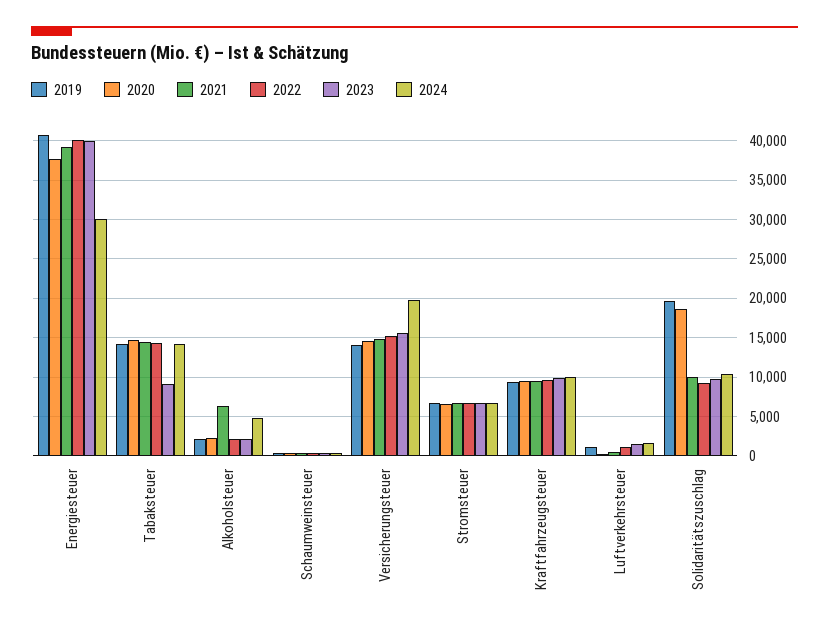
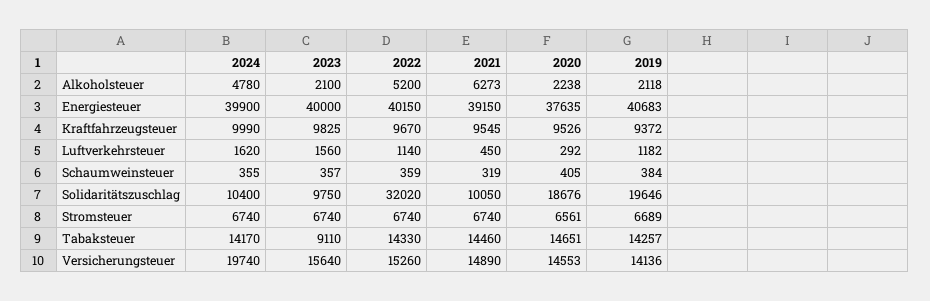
  {
    "2019": {
      "Energiesteuer": 40683,
      "Tabaksteuer": 14257,
      "Alkoholsteuer": 2118,
      "Schaumweinsteuer": 384,
      "Versicherungsteuer": 14136,
      "Stromsteuer": 6689,
      "Kraftfahrzeugsteuer": 9372,
      "Luftverkehrsteuer": 1182,
      "Solidaritätszuschlag": 19646
    },
    "2020": {
      "Energiesteuer": 37635,
      "Tabaksteuer": 14651,
      "Alkoholsteuer": 2238,
      "Schaumweinsteuer": 405,
      "Versicherungsteuer": 14553,
      "Stromsteuer": 6561,
      "Kraftfahrzeugsteuer": 9526,
      "Luftverkehrsteuer": 292,
      "Solidaritätszuschlag": 18676
    },
    "2021": {
      "Energiesteuer": 39150,
      "Tabaksteuer": 14460,
      "Alkoholsteuer": 6273,
      "Schaumweinsteuer": 319,
      "Versicherungsteuer": 14890,
      "Stromsteuer": 6740,
      "Kraftfahrzeugsteuer": 9545,
      "Luftverkehrsteuer": 450,
      "Solidaritätszuschlag": 10050
    },
    "2022": {
      "Energiesteuer": 40150,
      "Tabaksteuer": 14330,
-     "Alkoholsteuer": 2000,
+     "Alkoholsteuer": 5200,
      "Schaumweinsteuer": 359,
      "Versicherungsteuer": 15260,
      "Stromsteuer": 6740,
      "Kraftfahrzeugsteuer": 9670,
      "Luftverkehrsteuer": 1140,
-     "Solidaritätszuschlag": 9000
+     "Solidaritätszuschlag": 32020
    },
    "2023": {
      "Energiesteuer": 40000,
      "Tabaksteuer": 9110,
      "Alkoholsteuer": 2100,
      "Schaumweinsteuer": 357,
      "Versicherungsteuer": 15640,
      "Stromsteuer": 6740,
      "Kraftfahrzeugsteuer": 9825,
      "Luftverkehrsteuer": 1560,
      "Solidaritätszuschlag": 9750
    },
    "2024": {
-     "Energiesteuer": 30000,
+     "Energiesteuer": 39900,
      "Tabaksteuer": 14170,
      "Alkoholsteuer": 4780,
      "Schaumweinsteuer": 355,
      "Versicherungsteuer": 19740,
      "Stromsteuer": 6740,
      "Kraftfahrzeugsteuer": 9990,
      "Luftverkehrsteuer": 1620,
      "Solidaritätszuschlag": 10400
    }
  }

